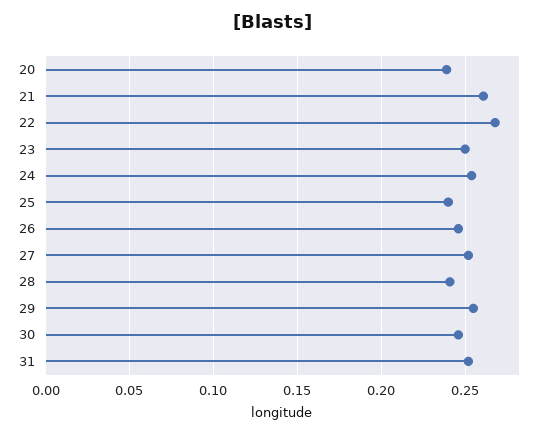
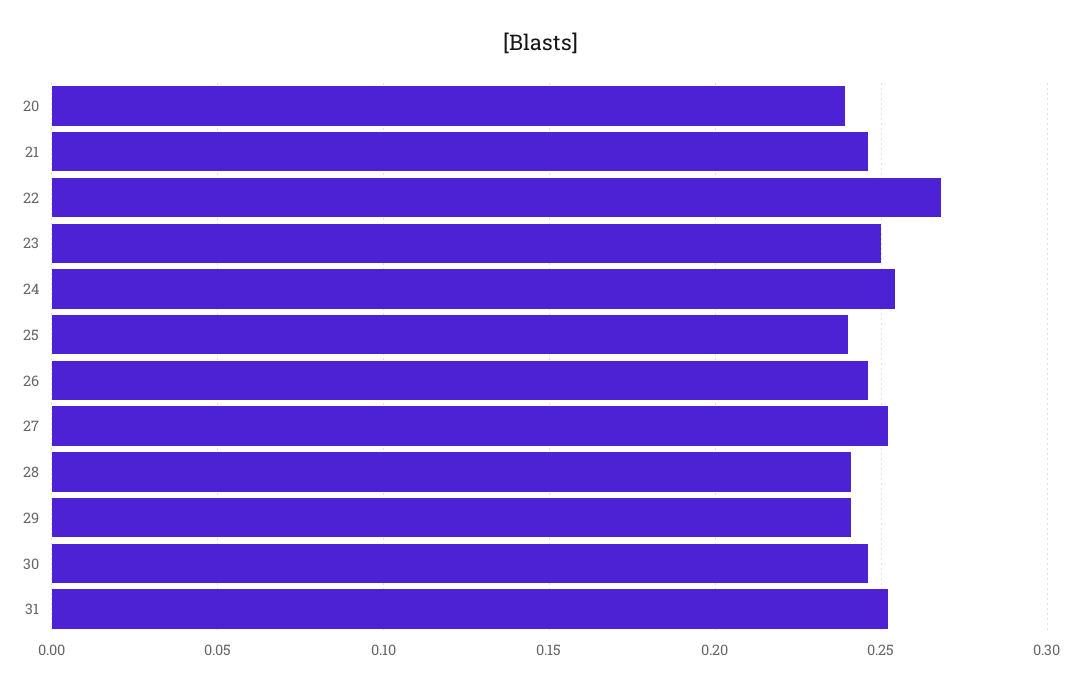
  {
    "20": 0.24,
-   "21": 0.26,
+   "21": 0.245,
    "22": 0.27,
    "23": 0.25,
    "24": 0.255,
    "25": 0.24,
    "26": 0.245,
    "27": 0.25,
    "28": 0.24,
-   "29": 0.255,
+   "29": 0.24,
    "30": 0.245,
    "31": 0.25
  }

